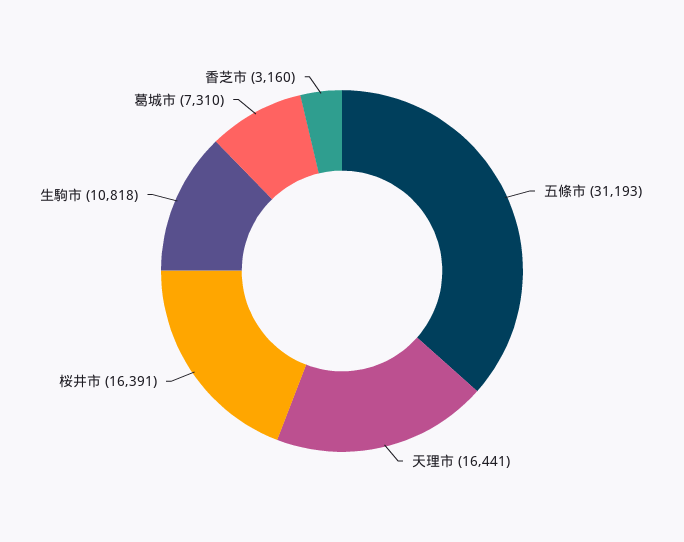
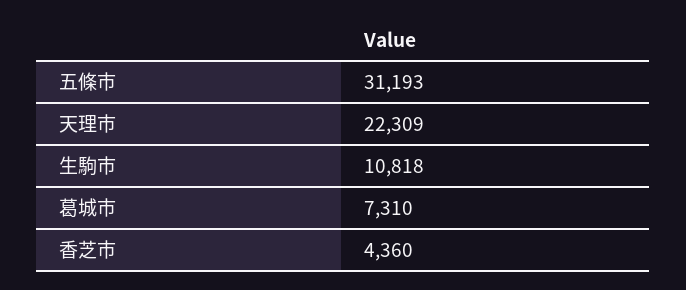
  {
    "五條市": 31193,
-   "天理市": 16441,
+   "天理市": 22309,
-   "桜井市": 16391,
    "生駒市": 10818,
    "葛城市": 7310,
-   "香芝市": 3160
+   "香芝市": 4360
  }

